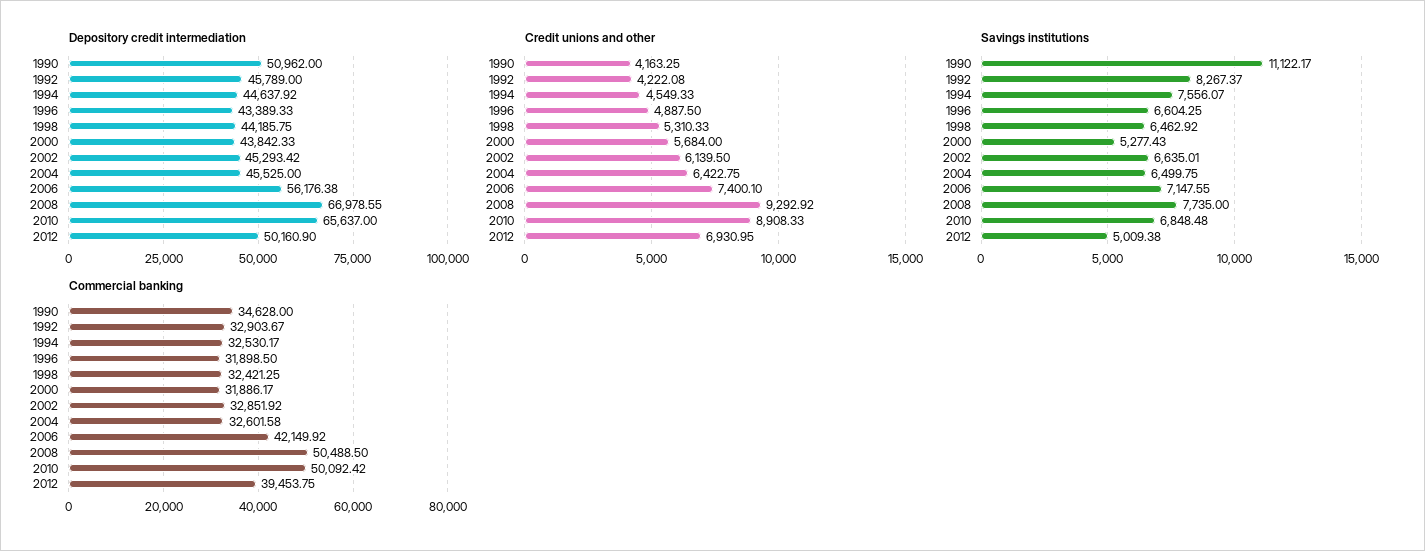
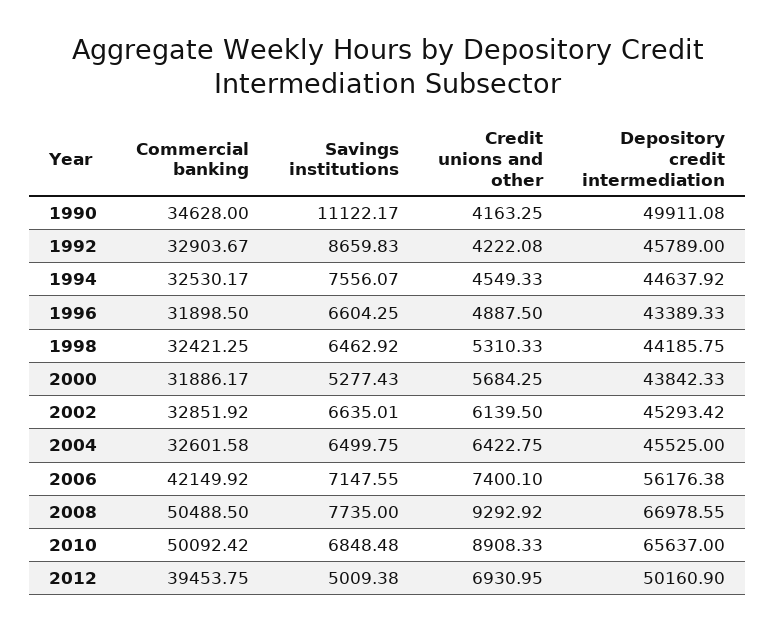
  {
    "Depository credit intermediation": {
-     "1990": 50962,
+     "1990": 49911.08,
      "1992": 45789,
      "1994": 44637.92,
      "1996": 43389.33,
      "1998": 44185.75,
      "2000": 43842.33,
      "2002": 45293.42,
      "2004": 45525,
      "2006": 56176.38,
      "2008": 66978.55,
      "2010": 65637,
      "2012": 50160.9
    },
    "Credit unions and other": {
      "1990": 4163.25,
      "1992": 4222.08,
      "1994": 4549.33,
      "1996": 4887.5,
      "1998": 5310.33,
-     "2000": 5684,
+     "2000": 5684.25,
      "2002": 6139.5,
      "2004": 6422.75,
      "2006": 7400.1,
      "2008": 9292.92,
      "2010": 8908.33,
      "2012": 6930.95
    },
    "Savings institutions": {
      "1990": 11122.17,
-     "1992": 8267.37,
+     "1992": 8659.83,
      "1994": 7556.07,
      "1996": 6604.25,
      "1998": 6462.92,
      "2000": 5277.43,
      "2002": 6635.01,
      "2004": 6499.75,
      "2006": 7147.55,
      "2008": 7735,
      "2010": 6848.48,
      "2012": 5009.38
    },
    "Commercial banking": {
      "1990": 34628,
      "1992": 32903.67,
      "1994": 32530.17,
      "1996": 31898.5,
      "1998": 32421.25,
      "2000": 31886.17,
      "2002": 32851.92,
      "2004": 32601.58,
      "2006": 42149.92,
      "2008": 50488.5,
      "2010": 50092.42,
      "2012": 39453.75
    }
  }

